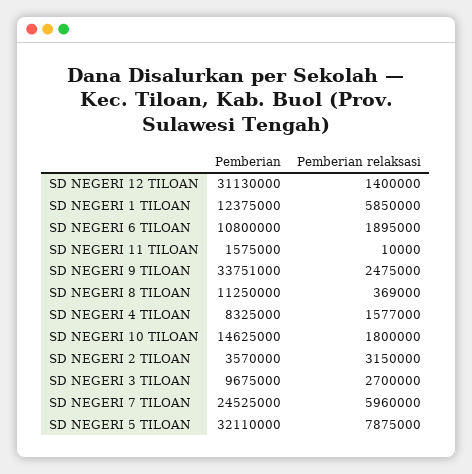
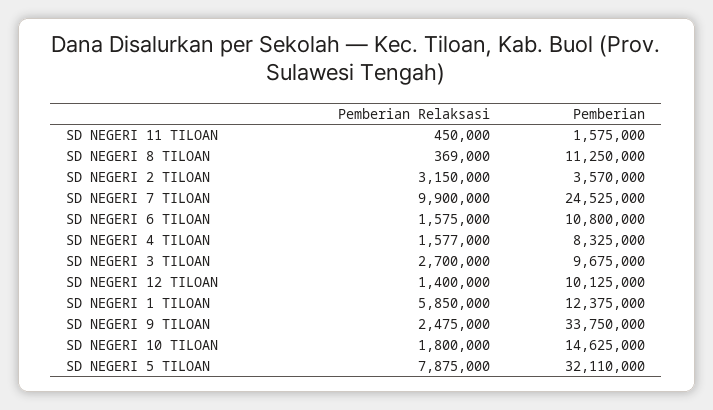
  {
    "Pemberian": {
-     "SD NEGERI 12 TILOAN": 31130000,
+     "SD NEGERI 12 TILOAN": 10125000,
      "SD NEGERI 1 TILOAN": 12375000,
      "SD NEGERI 6 TILOAN": 10800000,
      "SD NEGERI 11 TILOAN": 1575000,
-     "SD NEGERI 9 TILOAN": 33751000,
+     "SD NEGERI 9 TILOAN": 33750000,
      "SD NEGERI 8 TILOAN": 11250000,
      "SD NEGERI 4 TILOAN": 8325000,
      "SD NEGERI 10 TILOAN": 14625000,
      "SD NEGERI 2 TILOAN": 3570000,
      "SD NEGERI 3 TILOAN": 9675000,
      "SD NEGERI 7 TILOAN": 24525000,
      "SD NEGERI 5 TILOAN": 32110000
    },
    "Pemberian relaksasi": {
      "SD NEGERI 12 TILOAN": 1400000,
      "SD NEGERI 1 TILOAN": 5850000,
-     "SD NEGERI 6 TILOAN": 1895000,
+     "SD NEGERI 6 TILOAN": 1575000,
-     "SD NEGERI 11 TILOAN": 10000,
+     "SD NEGERI 11 TILOAN": 450000,
      "SD NEGERI 9 TILOAN": 2475000,
      "SD NEGERI 8 TILOAN": 369000,
      "SD NEGERI 4 TILOAN": 1577000,
      "SD NEGERI 10 TILOAN": 1800000,
      "SD NEGERI 2 TILOAN": 3150000,
      "SD NEGERI 3 TILOAN": 2700000,
-     "SD NEGERI 7 TILOAN": 5960000,
+     "SD NEGERI 7 TILOAN": 9900000,
      "SD NEGERI 5 TILOAN": 7875000
    }
  }

